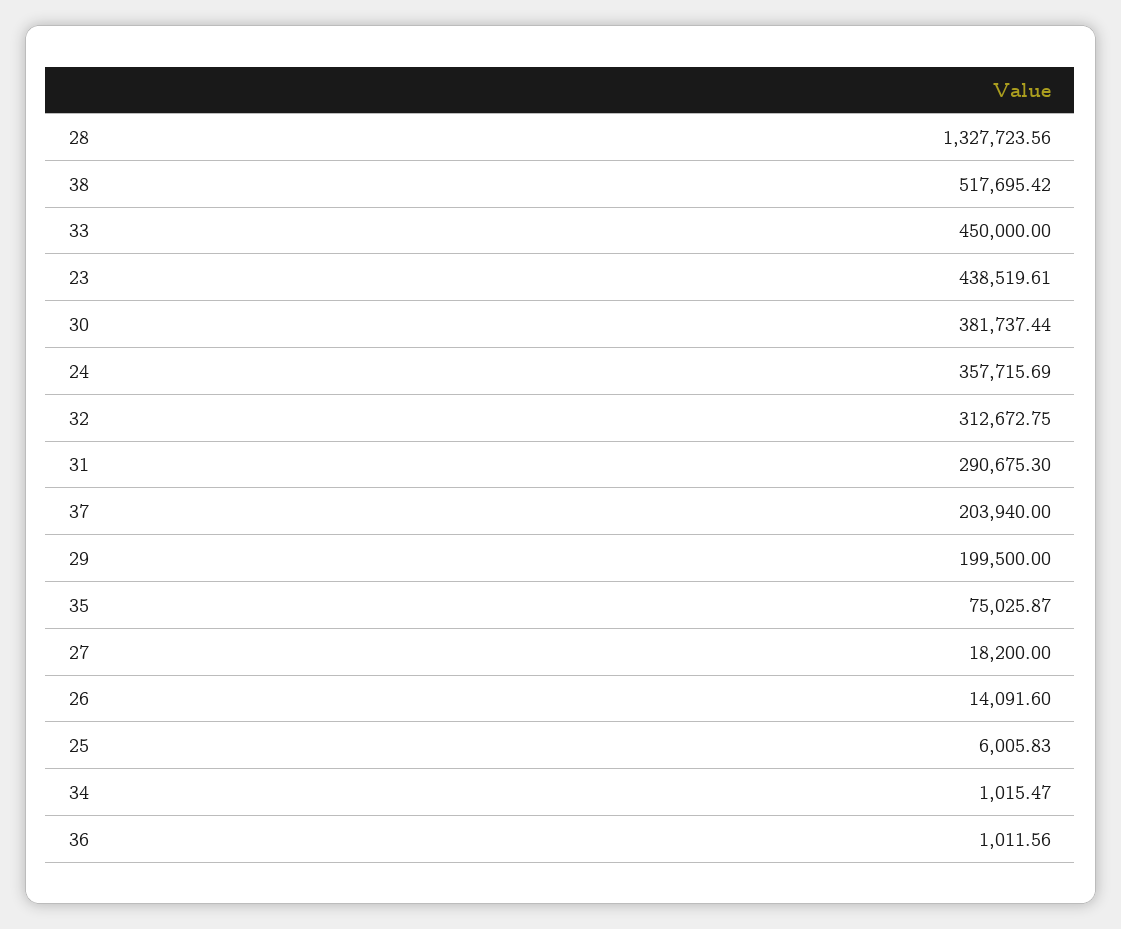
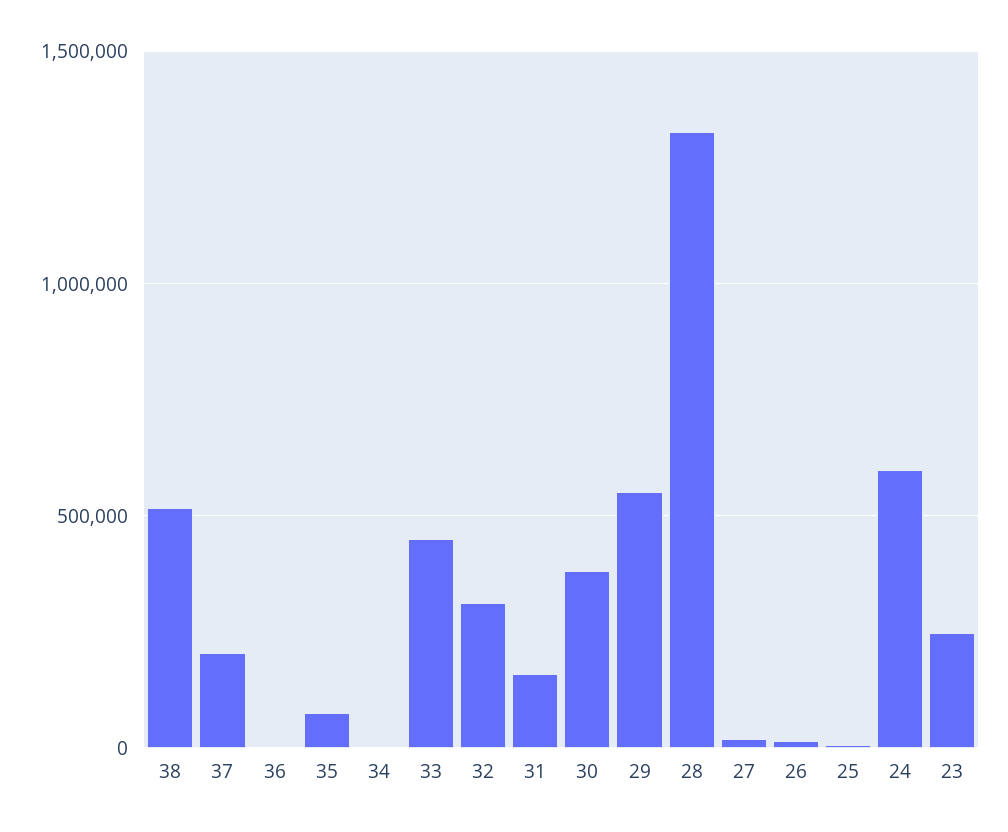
  {
    "28": 1327723.56,
    "38": 517695.42,
    "33": 450000,
-   "23": 438519.61,
+   "23": 250000,
    "30": 381737.44,
-   "24": 357715.69,
+   "24": 600000,
    "32": 312672.75,
-   "31": 290675.3,
+   "31": 150000,
    "37": 203940,
-   "29": 199500,
+   "29": 550000,
    "35": 75025.87,
    "27": 18200,
    "26": 14091.6,
    "25": 6005.83,
    "34": 1015.47,
    "36": 1011.56
  }

